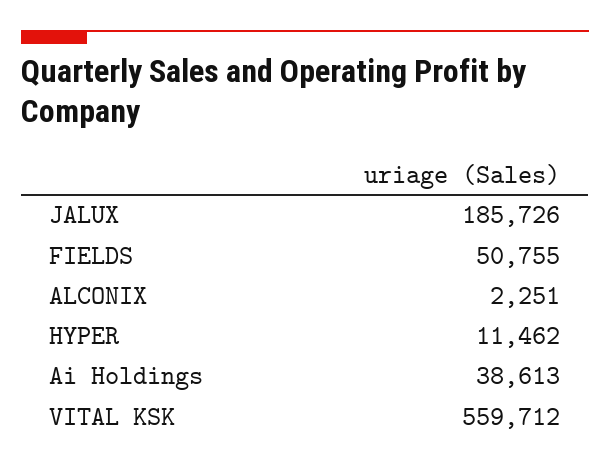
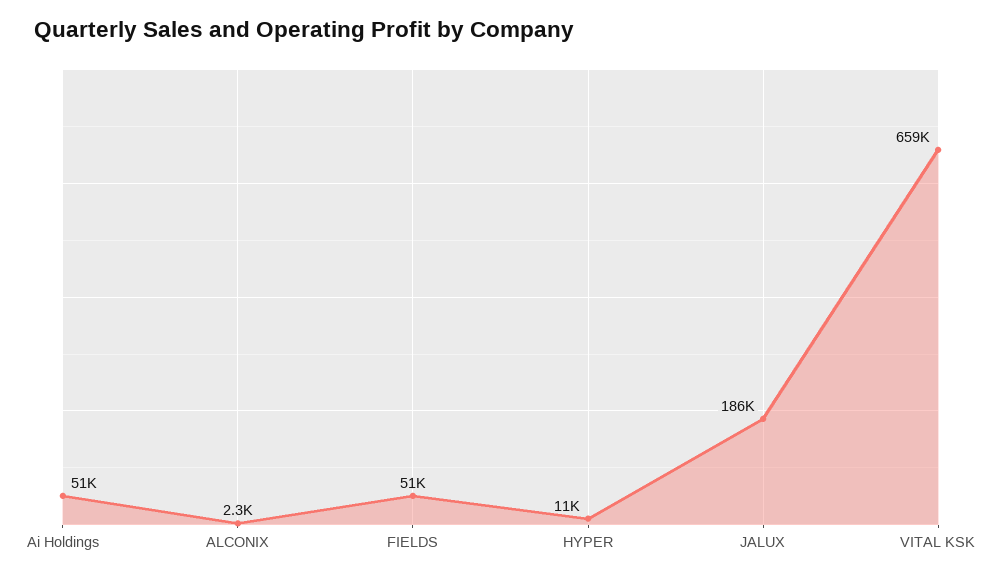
  {
    "JALUX": 185726,
    "FIELDS": 50755,
    "ALCONIX": 2251,
    "HYPER": 11462,
-   "Ai Holdings": 38613,
+   "Ai Holdings": 51000,
-   "VITAL KSK": 559712
+   "VITAL KSK": 659000
  }

